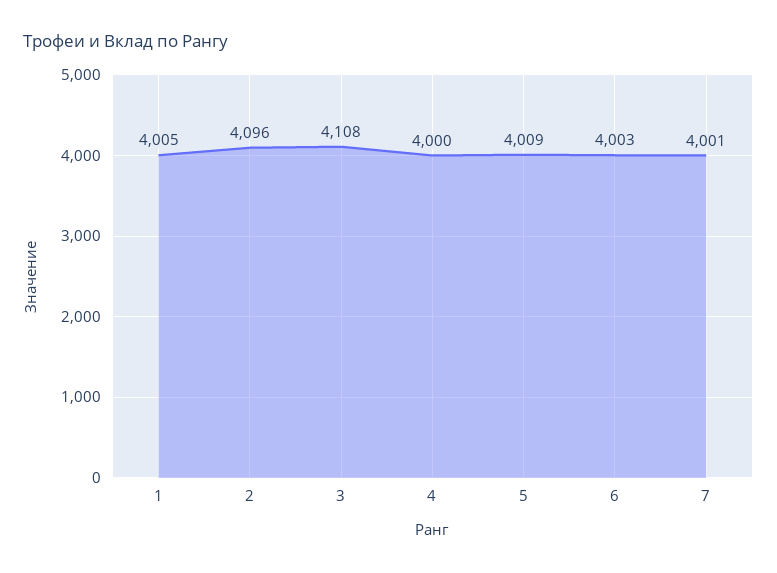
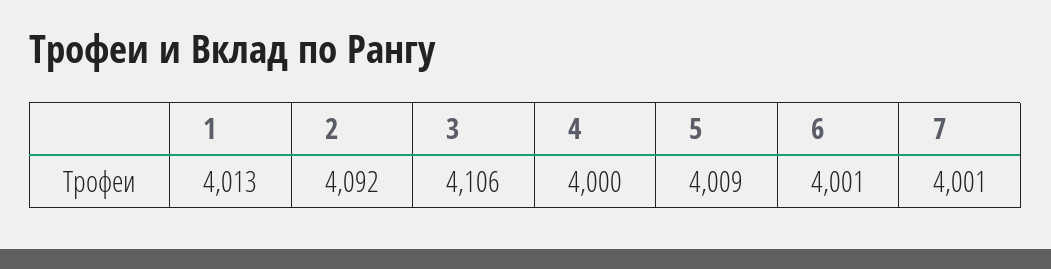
  {
-   "1": 4005,
+   "1": 4013,
-   "2": 4096,
+   "2": 4092,
-   "3": 4108,
+   "3": 4106,
    "4": 4000,
    "5": 4009,
-   "6": 4003,
+   "6": 4001,
    "7": 4001
  }

